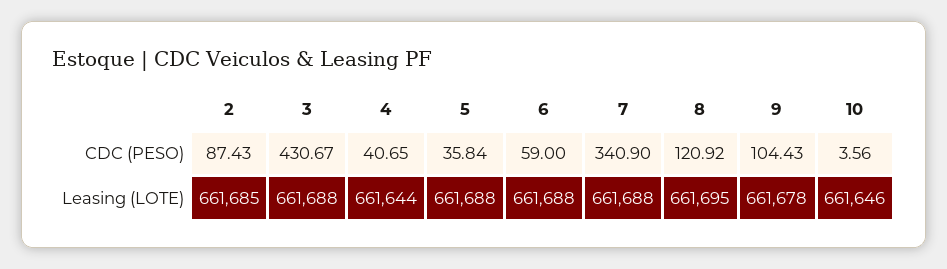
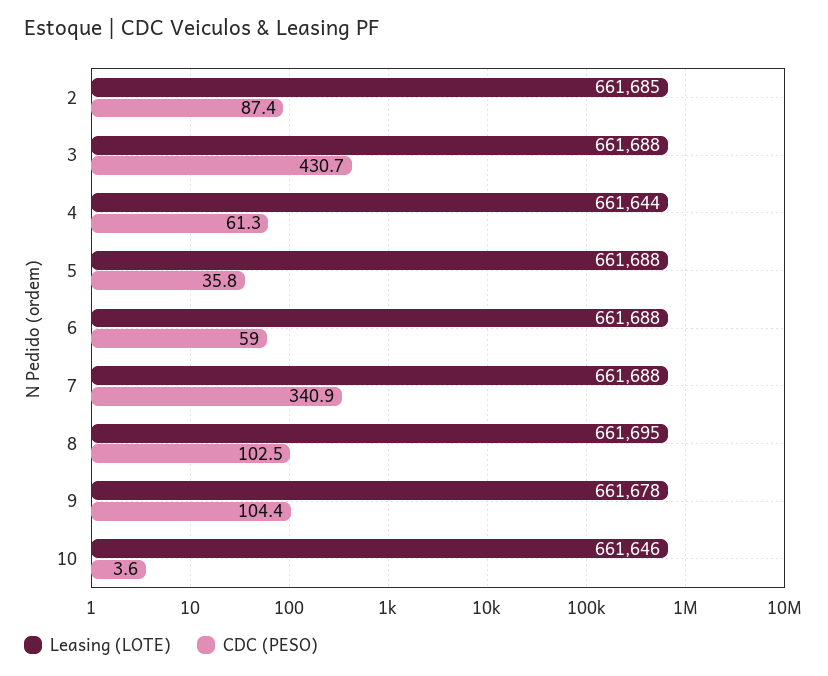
  {
    "CDC (PESO)": {
      "2": 87.43,
      "3": 430.67,
-     "4": 40.65,
+     "4": 61.3,
      "5": 35.84,
      "6": 59,
      "7": 340.9,
-     "8": 120.92,
+     "8": 102.5,
      "9": 104.43,
      "10": 3.56
    },
    "Leasing (LOTE)": {
      "2": 661685,
      "3": 661688,
      "4": 661644,
      "5": 661688,
      "6": 661688,
      "7": 661688,
      "8": 661695,
      "9": 661678,
      "10": 661646
    }
  }

